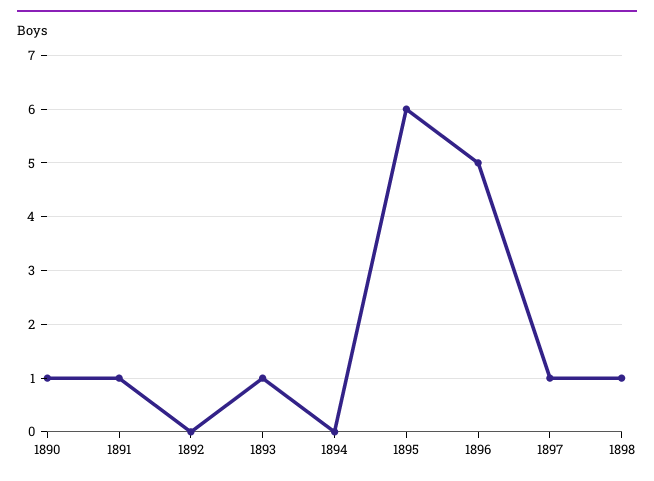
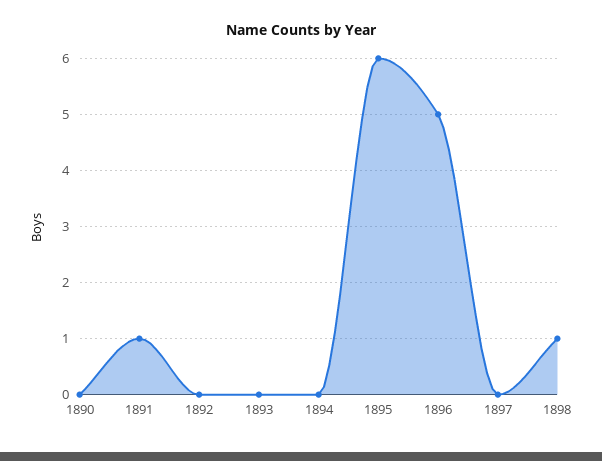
  {
-   "1890": 1,
+   "1890": 0,
    "1891": 1,
    "1892": 0,
-   "1893": 1,
+   "1893": 0,
    "1894": 0,
    "1895": 6,
    "1896": 5,
-   "1897": 1,
+   "1897": 0,
    "1898": 1
  }

